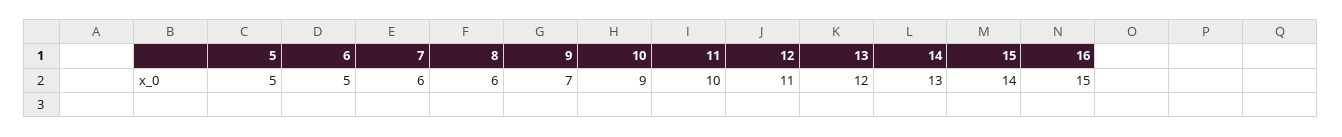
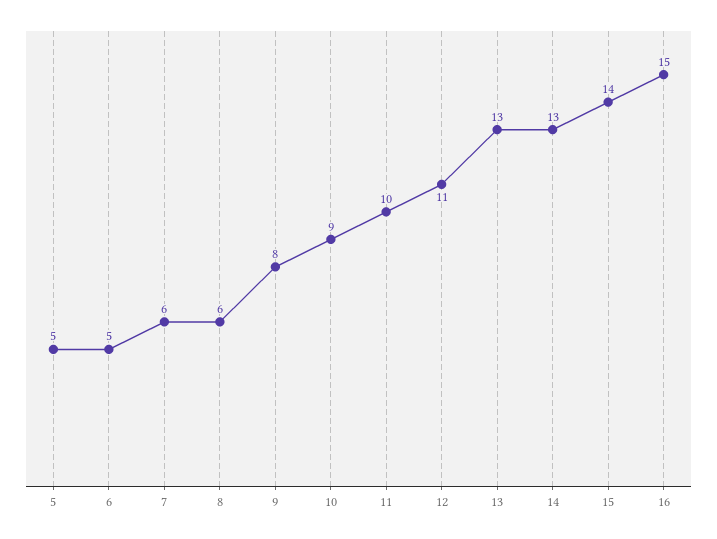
  {
    "5": 5,
    "6": 5,
    "7": 6,
    "8": 6,
-   "9": 7,
+   "9": 8,
    "10": 9,
    "11": 10,
    "12": 11,
-   "13": 12,
+   "13": 13,
    "14": 13,
    "15": 14,
    "16": 15
  }

